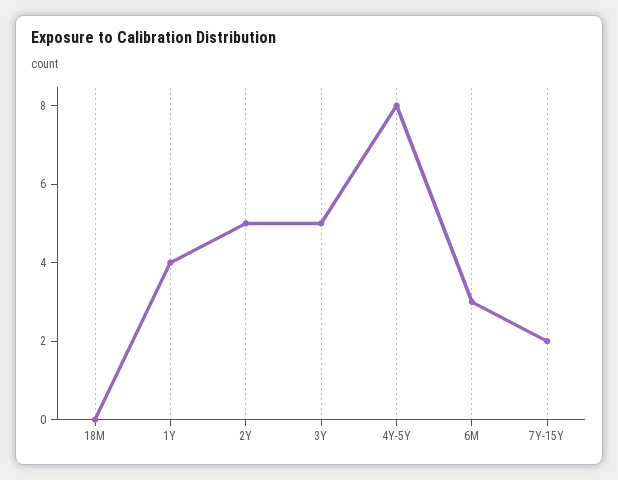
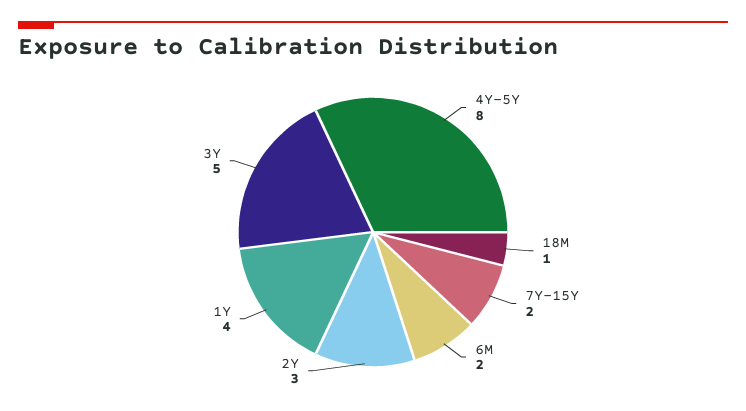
  {
-   "18M": 0,
+   "18M": 1,
    "1Y": 4,
-   "2Y": 5,
+   "2Y": 3,
    "3Y": 5,
    "4Y-5Y": 8,
-   "6M": 3,
+   "6M": 2,
    "7Y-15Y": 2
  }

